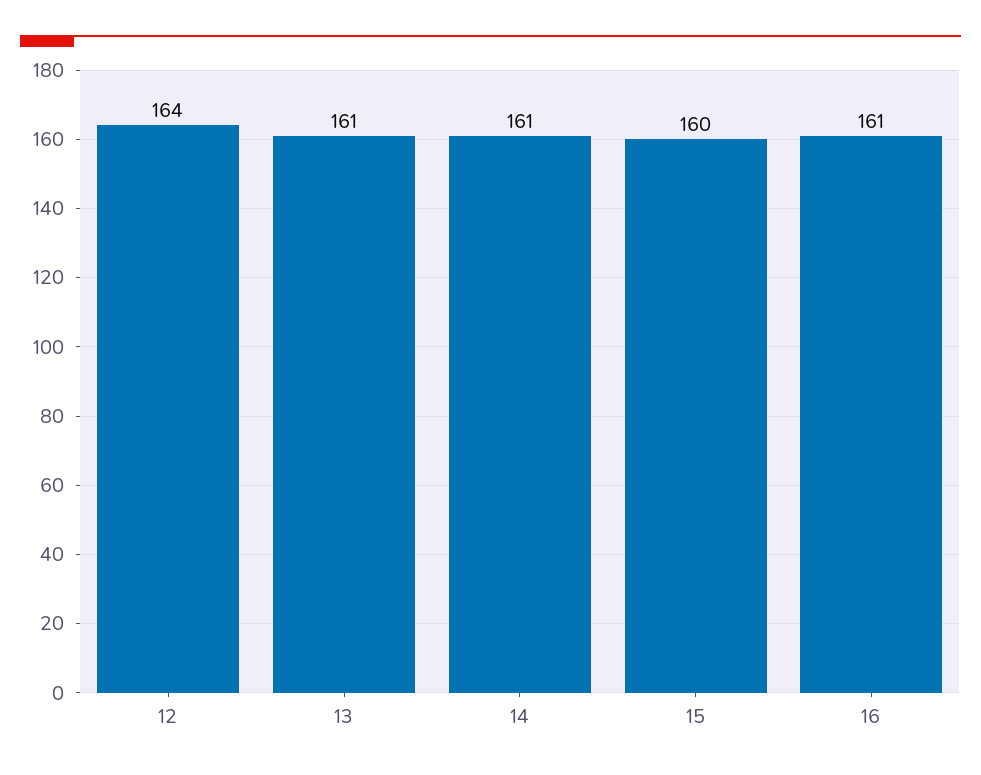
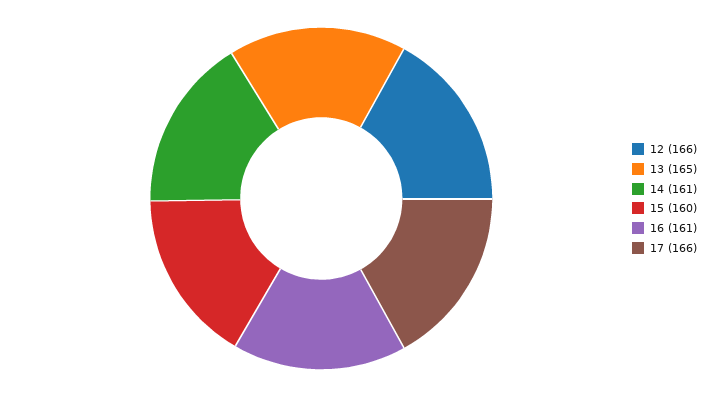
  {
-   "12": 164,
+   "12": 166,
-   "13": 161,
+   "13": 165,
    "14": 161,
    "15": 160,
-   "16": 161
+   "16": 161,
+   "17": 166
  }

